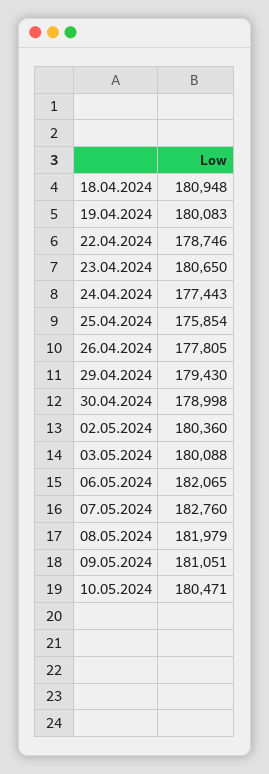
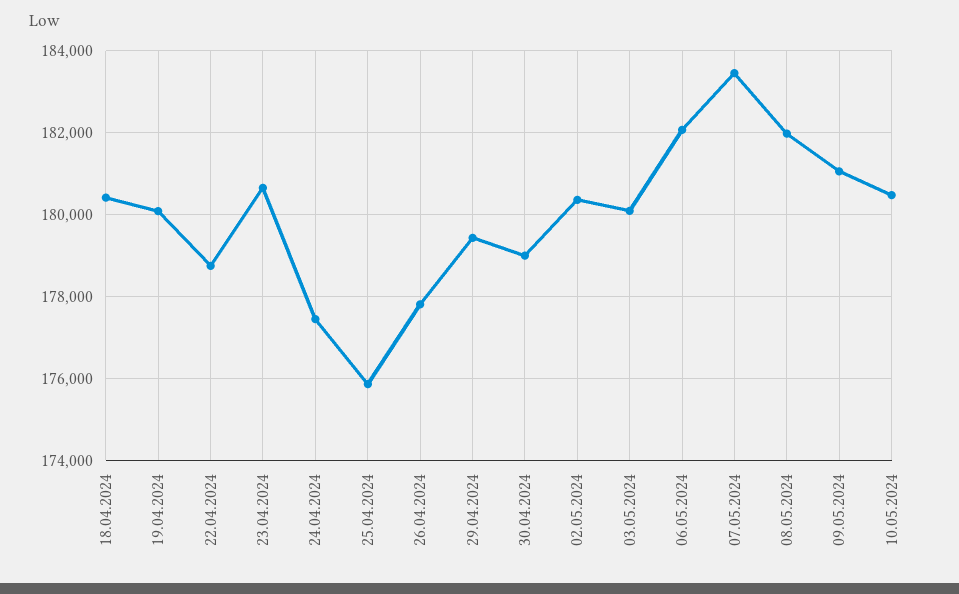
  {
-   "18.04.2024": 180948,
+   "18.04.2024": 180400,
    "19.04.2024": 180083,
    "22.04.2024": 178746,
    "23.04.2024": 180650,
    "24.04.2024": 177443,
    "25.04.2024": 175854,
    "26.04.2024": 177805,
    "29.04.2024": 179430,
    "30.04.2024": 178998,
    "02.05.2024": 180360,
    "03.05.2024": 180088,
    "06.05.2024": 182065,
-   "07.05.2024": 182760,
+   "07.05.2024": 183400,
    "08.05.2024": 181979,
    "09.05.2024": 181051,
    "10.05.2024": 180471
  }

